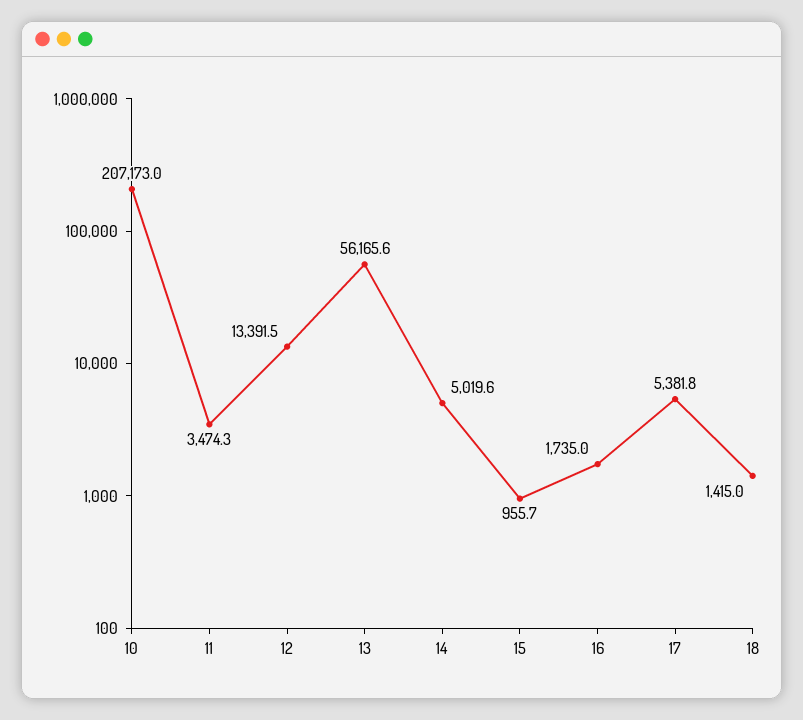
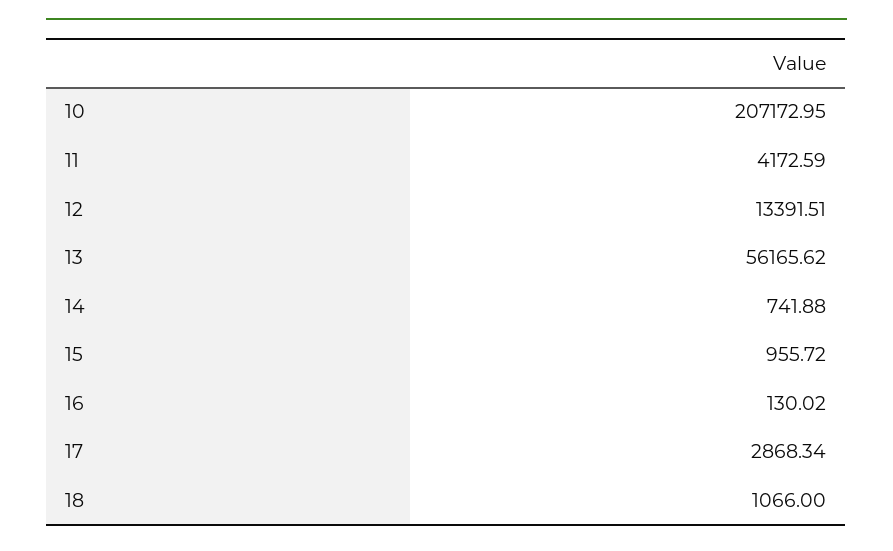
  {
    "10": 207172.95,
-   "11": 3474.3,
+   "11": 4172.59,
    "12": 13391.51,
    "13": 56165.62,
-   "14": 5019.6,
+   "14": 741.88,
    "15": 955.72,
-   "16": 1735,
+   "16": 130.02,
-   "17": 5381.8,
+   "17": 2868.34,
-   "18": 1415
+   "18": 1066
  }

